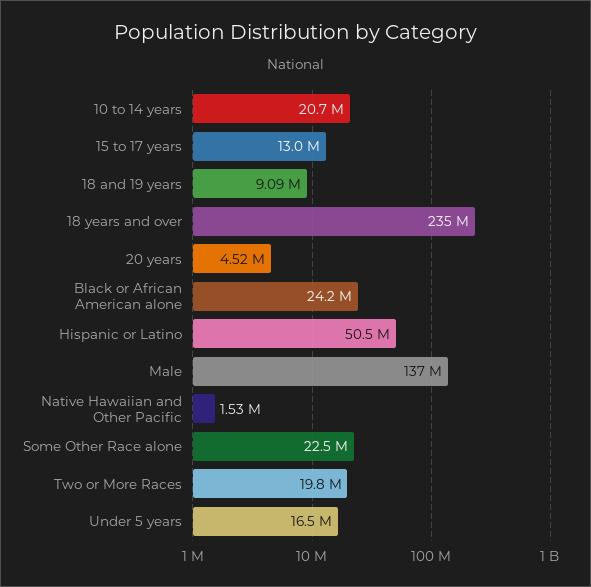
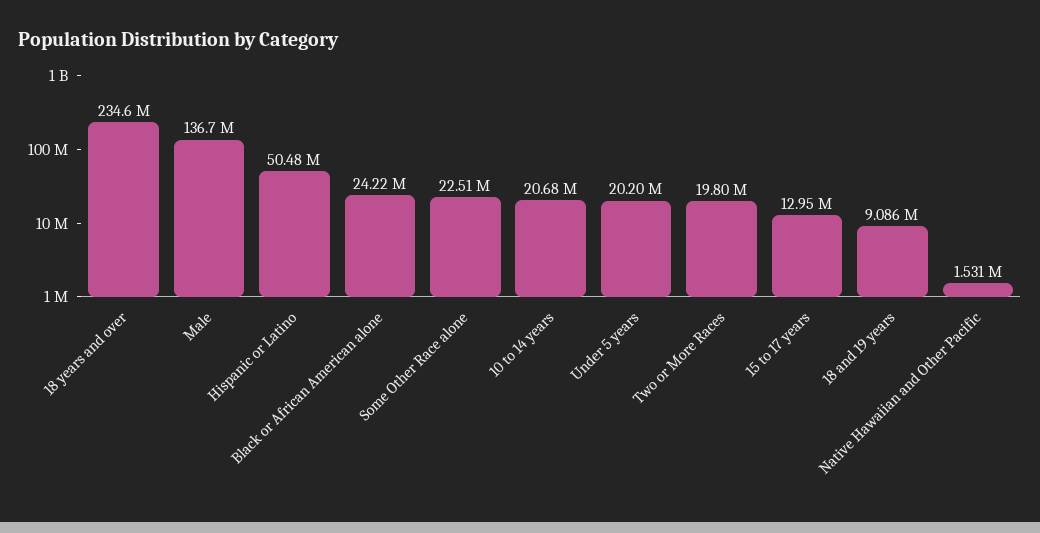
  {
    "10 to 14 years": 20680000,
    "15 to 17 years": 12950000,
    "18 and 19 years": 9086000,
    "18 years and over": 234600000,
-   "20 years": 4520000,
    "Black or African American alone": 24220000,
    "Hispanic or Latino": 50480000,
    "Male": 136700000,
    "Native Hawaiian and Other Pacific": 1531000,
    "Some Other Race alone": 22510000,
    "Two or More Races": 19800000,
-   "Under 5 years": 16500000
+   "Under 5 years": 20200000
  }

